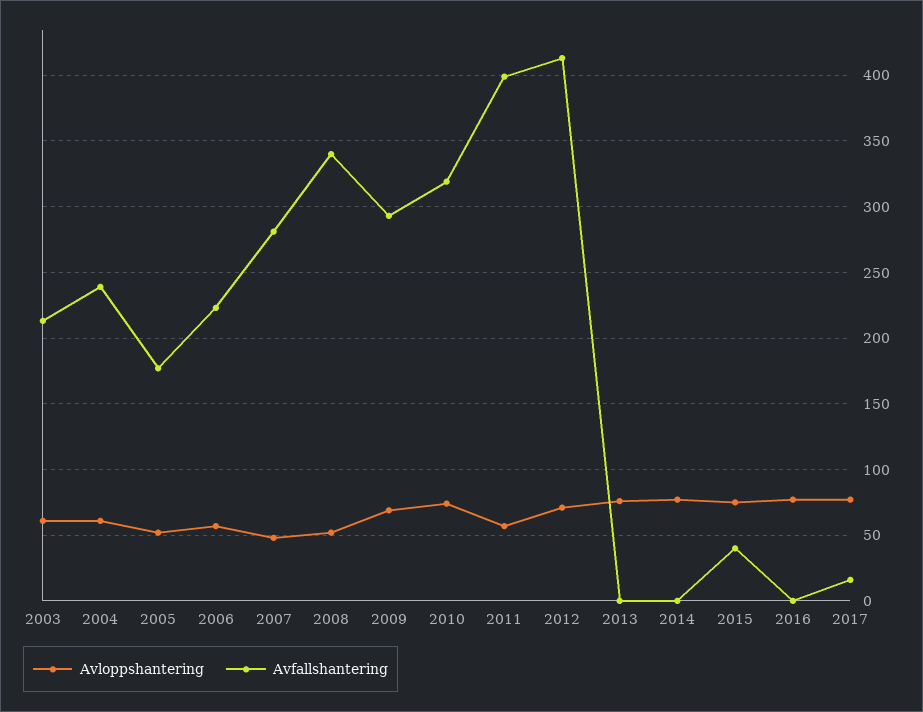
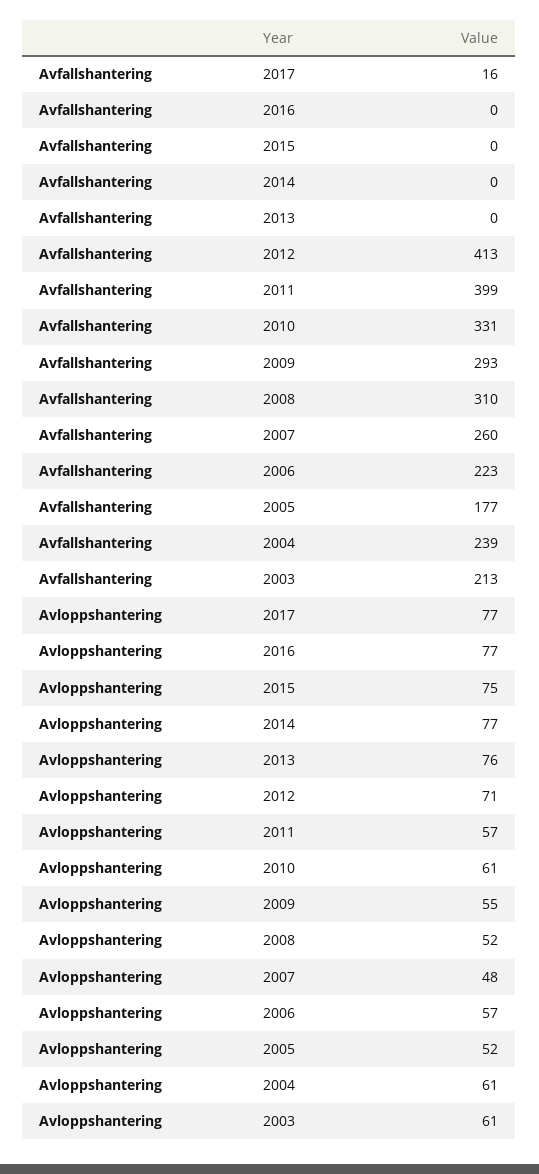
  {
    "Avloppshantering": {
      "2003": 61,
      "2004": 61,
      "2005": 52,
      "2006": 57,
      "2007": 48,
      "2008": 52,
-     "2009": 70,
+     "2009": 55,
-     "2010": 75,
+     "2010": 61,
      "2011": 57,
      "2012": 71,
      "2013": 76,
      "2014": 77,
      "2015": 75,
      "2016": 77,
      "2017": 77
    },
    "Avfallshantering": {
      "2003": 213,
      "2004": 239,
      "2005": 177,
      "2006": 223,
-     "2007": 280,
+     "2007": 260,
-     "2008": 340,
+     "2008": 310,
      "2009": 293,
-     "2010": 320,
+     "2010": 331,
      "2011": 399,
      "2012": 413,
      "2013": 0,
      "2014": 0,
-     "2015": 40,
+     "2015": 0,
      "2016": 0,
      "2017": 16
    }
  }

